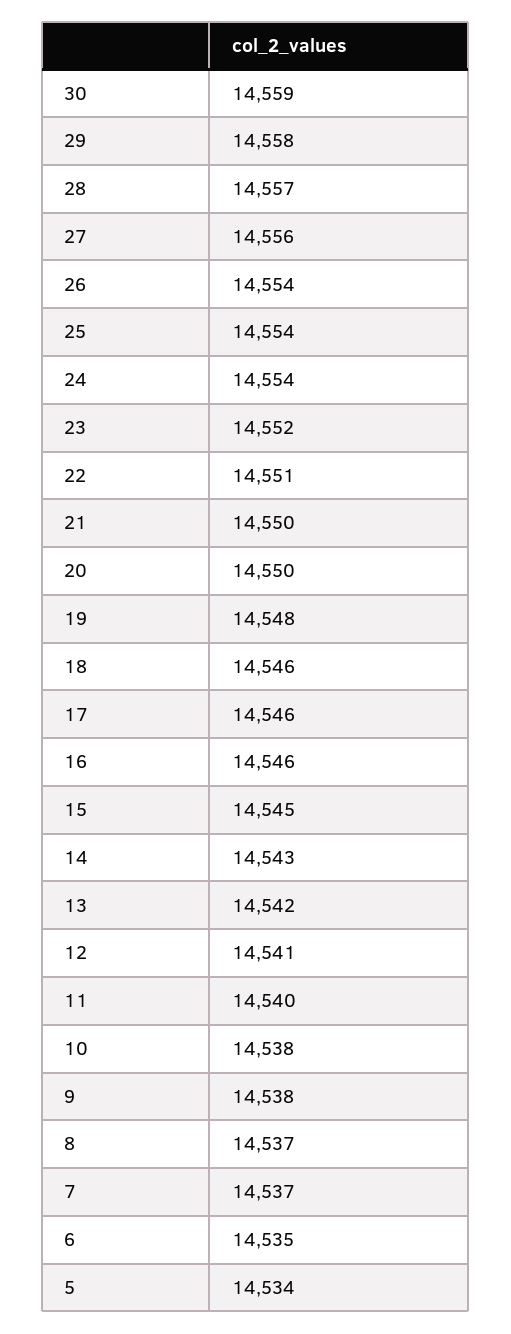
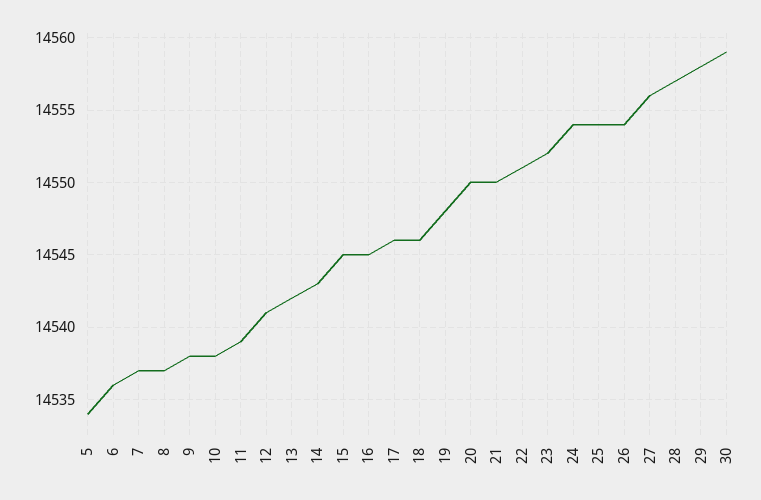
  {
    "30": 14559,
    "29": 14558,
    "28": 14557,
    "27": 14556,
    "26": 14554,
    "25": 14554,
    "24": 14554,
    "23": 14552,
    "22": 14551,
    "21": 14550,
    "20": 14550,
    "19": 14548,
    "18": 14546,
    "17": 14546,
-   "16": 14546,
+   "16": 14545,
    "15": 14545,
    "14": 14543,
    "13": 14542,
    "12": 14541,
-   "11": 14540,
+   "11": 14539,
    "10": 14538,
    "9": 14538,
    "8": 14537,
    "7": 14537,
-   "6": 14535,
+   "6": 14536,
    "5": 14534
  }

